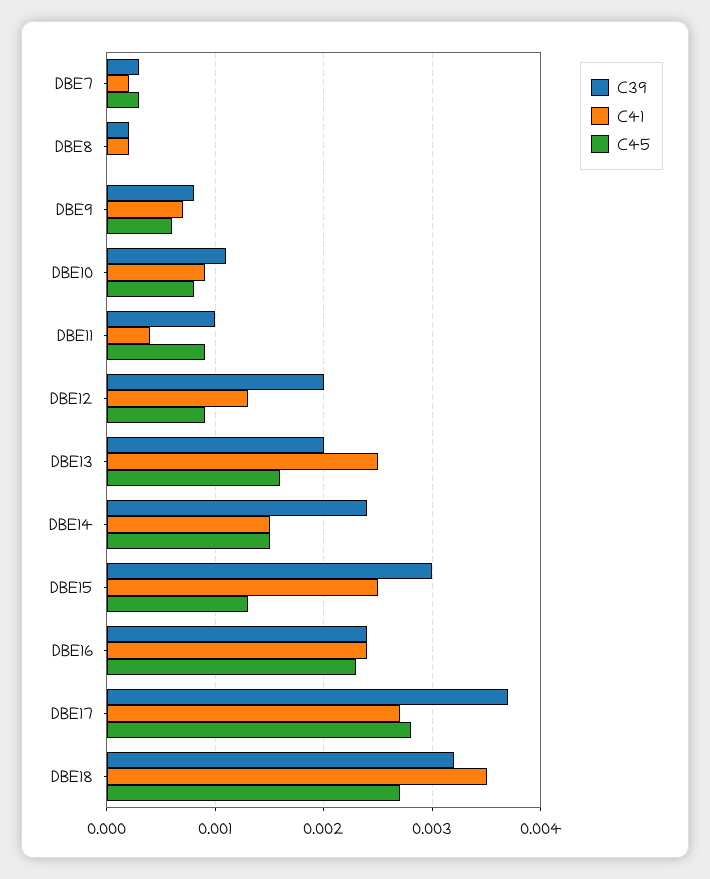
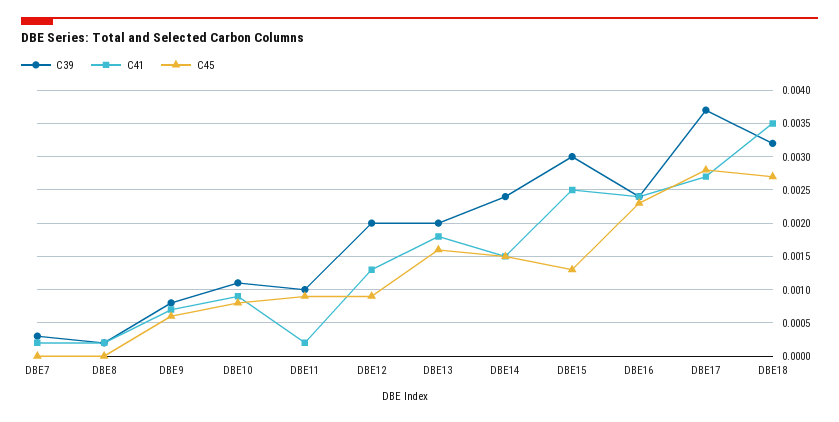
  {
    "C39": {
      "DBE7": 0.0003,
      "DBE8": 0.0002,
      "DBE9": 0.0008,
      "DBE10": 0.0011,
      "DBE11": 0.001,
      "DBE12": 0.002,
      "DBE13": 0.002,
      "DBE14": 0.0024,
      "DBE15": 0.003,
      "DBE16": 0.0024,
      "DBE17": 0.0037,
      "DBE18": 0.0032
    },
    "C41": {
      "DBE7": 0.0002,
      "DBE8": 0.0002,
      "DBE9": 0.0007,
      "DBE10": 0.0009,
-     "DBE11": 0.0004,
+     "DBE11": 0.0002,
      "DBE12": 0.0013,
-     "DBE13": 0.0025,
+     "DBE13": 0.0018,
      "DBE14": 0.0015,
      "DBE15": 0.0025,
      "DBE16": 0.0024,
      "DBE17": 0.0027,
      "DBE18": 0.0035
    },
    "C45": {
-     "DBE7": 0.0003,
+     "DBE7": 0,
      "DBE8": 0,
      "DBE9": 0.0006,
      "DBE10": 0.0008,
      "DBE11": 0.0009,
      "DBE12": 0.0009,
      "DBE13": 0.0016,
      "DBE14": 0.0015,
      "DBE15": 0.0013,
      "DBE16": 0.0023,
      "DBE17": 0.0028,
      "DBE18": 0.0027
    }
  }

